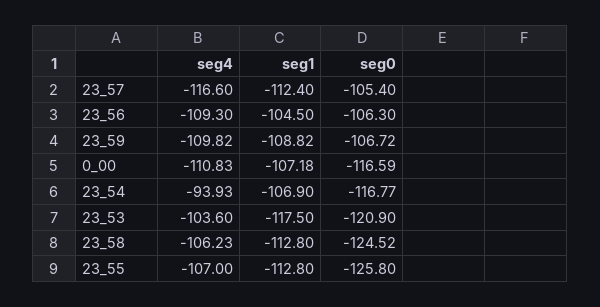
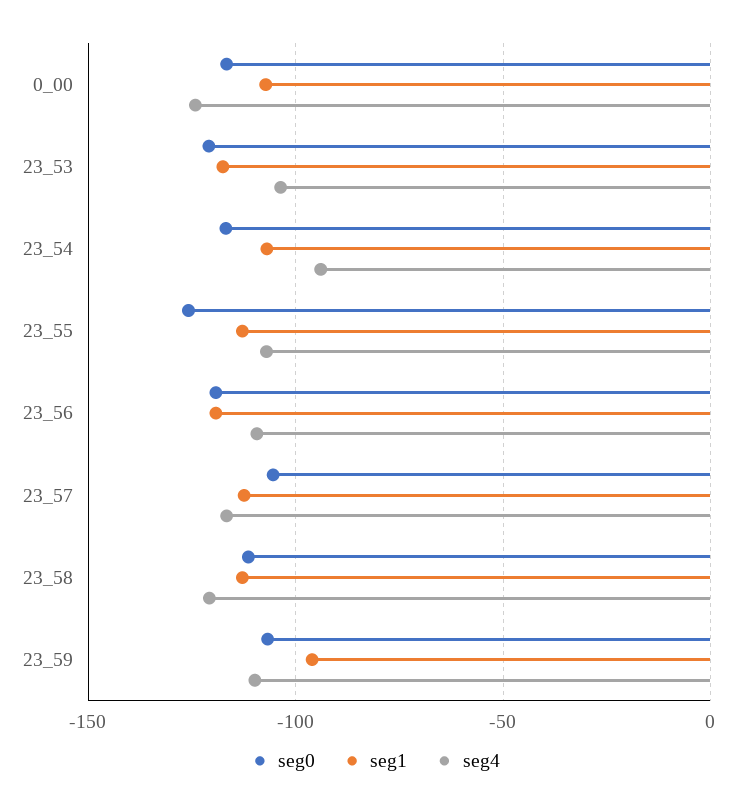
  {
    "seg4": {
      "23_57": -116.6,
      "23_56": -109.3,
      "23_59": -109.82,
-     "0_00": -110.83,
+     "0_00": -125,
      "23_54": -93.93,
      "23_53": -103.6,
-     "23_58": -106.23,
+     "23_58": -120,
      "23_55": -107
    },
    "seg1": {
      "23_57": -112.4,
-     "23_56": -104.5,
+     "23_56": -120,
-     "23_59": -108.82,
+     "23_59": -95,
      "0_00": -107.18,
      "23_54": -106.9,
      "23_53": -117.5,
      "23_58": -112.8,
      "23_55": -112.8
    },
    "seg0": {
      "23_57": -105.4,
-     "23_56": -106.3,
+     "23_56": -120,
      "23_59": -106.72,
      "0_00": -116.59,
      "23_54": -116.77,
      "23_53": -120.9,
-     "23_58": -124.52,
+     "23_58": -110,
      "23_55": -125.8
    }
  }

